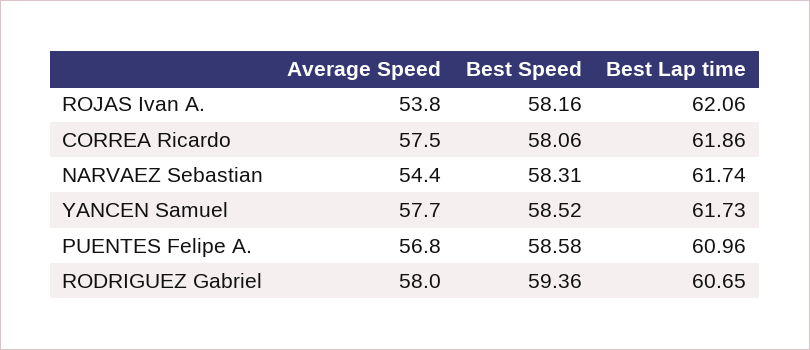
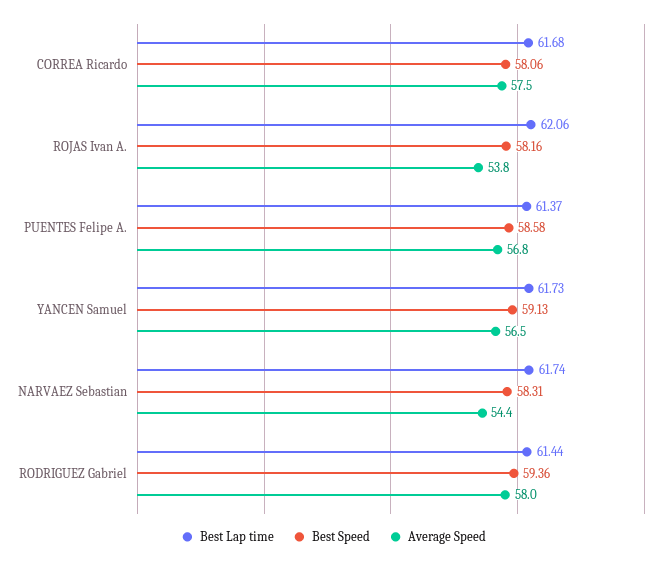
  {
    "Average Speed": {
      "ROJAS Ivan A.": 53.8,
      "CORREA Ricardo": 57.5,
      "NARVAEZ Sebastian": 54.4,
-     "YANCEN Samuel": 57.7,
+     "YANCEN Samuel": 56.5,
      "PUENTES Felipe A.": 56.8,
      "RODRIGUEZ Gabriel": 58
    },
    "Best Speed": {
      "ROJAS Ivan A.": 58.16,
      "CORREA Ricardo": 58.06,
      "NARVAEZ Sebastian": 58.31,
-     "YANCEN Samuel": 58.52,
+     "YANCEN Samuel": 59.13,
      "PUENTES Felipe A.": 58.58,
      "RODRIGUEZ Gabriel": 59.36
    },
    "Best Lap time": {
      "ROJAS Ivan A.": 62.06,
-     "CORREA Ricardo": 61.86,
+     "CORREA Ricardo": 61.68,
      "NARVAEZ Sebastian": 61.74,
      "YANCEN Samuel": 61.73,
-     "PUENTES Felipe A.": 60.96,
+     "PUENTES Felipe A.": 61.37,
-     "RODRIGUEZ Gabriel": 60.65
+     "RODRIGUEZ Gabriel": 61.44
    }
  }

